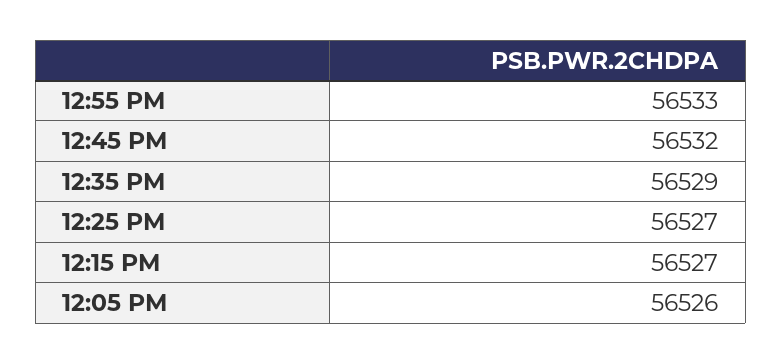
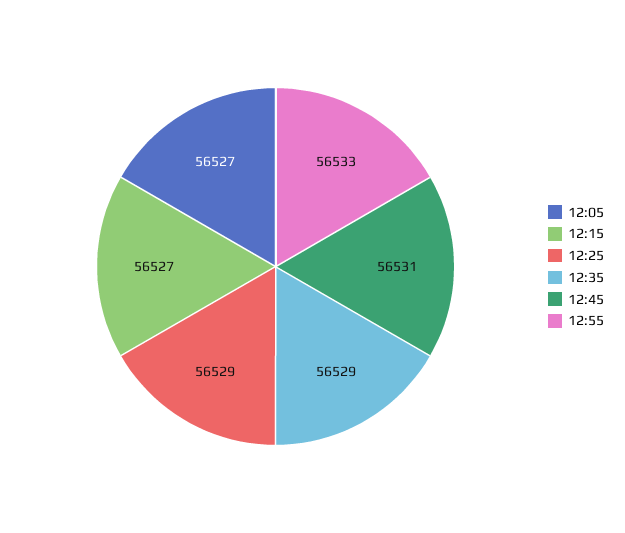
  {
    "12:55 PM": 56533,
-   "12:45 PM": 56532,
+   "12:45 PM": 56531,
    "12:35 PM": 56529,
-   "12:25 PM": 56527,
+   "12:25 PM": 56529,
    "12:15 PM": 56527,
-   "12:05 PM": 56526
+   "12:05 PM": 56527
  }

